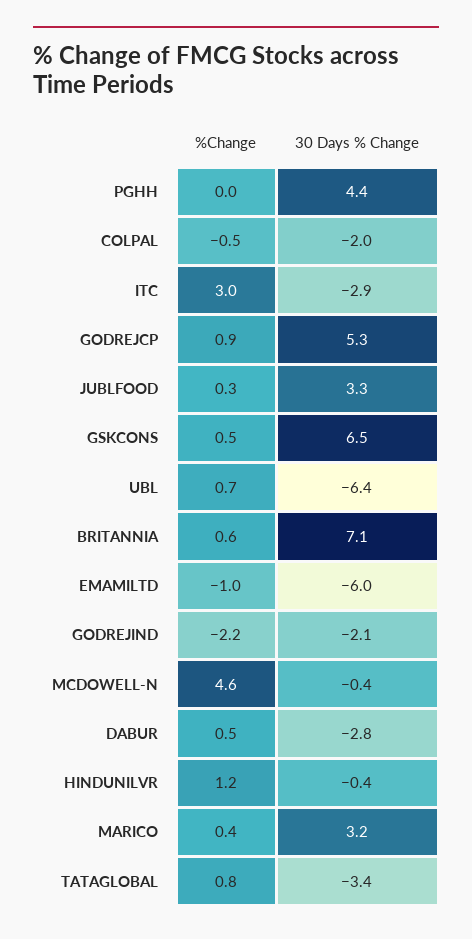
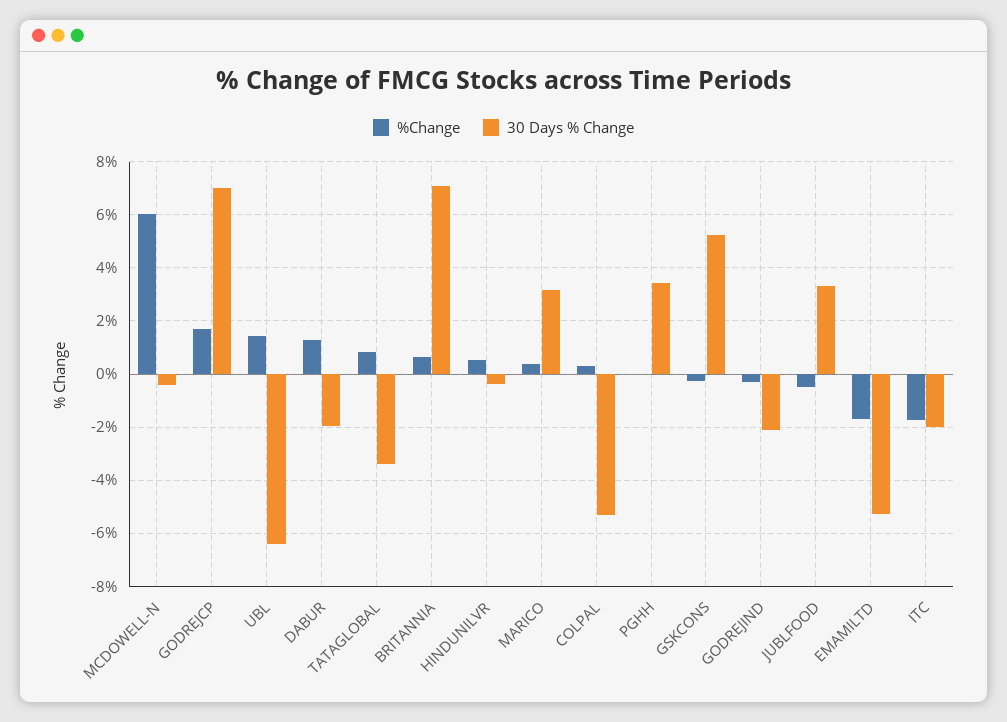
  {
    "%Change": {
      "PGHH": 0,
-     "COLPAL": -0.5,
+     "COLPAL": 0.25,
-     "ITC": 3,
+     "ITC": -1.75,
-     "GODREJCP": 0.9,
+     "GODREJCP": 1.75,
-     "JUBLFOOD": 0.3,
+     "JUBLFOOD": -0.5,
-     "GSKCONS": 0.5,
+     "GSKCONS": -0.25,
-     "UBL": 0.7,
+     "UBL": 1.5,
      "BRITANNIA": 0.6,
-     "EMAMILTD": -1,
+     "EMAMILTD": -1.75,
-     "GODREJIND": -2.2,
+     "GODREJIND": -0.25,
-     "MCDOWELL-N": 4.6,
+     "MCDOWELL-N": 6,
-     "DABUR": 0.5,
+     "DABUR": 1.25,
-     "HINDUNILVR": 1.2,
+     "HINDUNILVR": 0.5,
      "MARICO": 0.4,
      "TATAGLOBAL": 0.8
    },
    "30 Days % Change": {
-     "PGHH": 4.4,
+     "PGHH": 3.5,
-     "COLPAL": -2,
+     "COLPAL": -5.25,
-     "ITC": -2.9,
+     "ITC": -2,
-     "GODREJCP": 5.3,
+     "GODREJCP": 7,
      "JUBLFOOD": 3.3,
-     "GSKCONS": 6.5,
+     "GSKCONS": 5.25,
      "UBL": -6.4,
      "BRITANNIA": 7.1,
-     "EMAMILTD": -6,
+     "EMAMILTD": -5.25,
      "GODREJIND": -2.1,
      "MCDOWELL-N": -0.4,
-     "DABUR": -2.8,
+     "DABUR": -2,
      "HINDUNILVR": -0.4,
      "MARICO": 3.2,
      "TATAGLOBAL": -3.4
    }
  }

